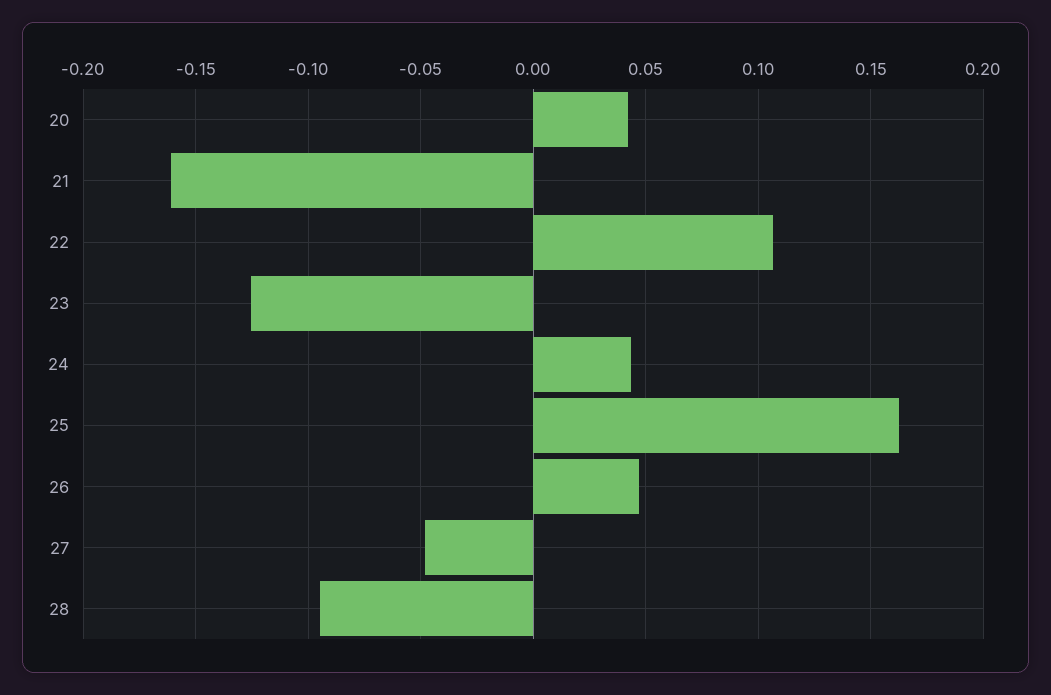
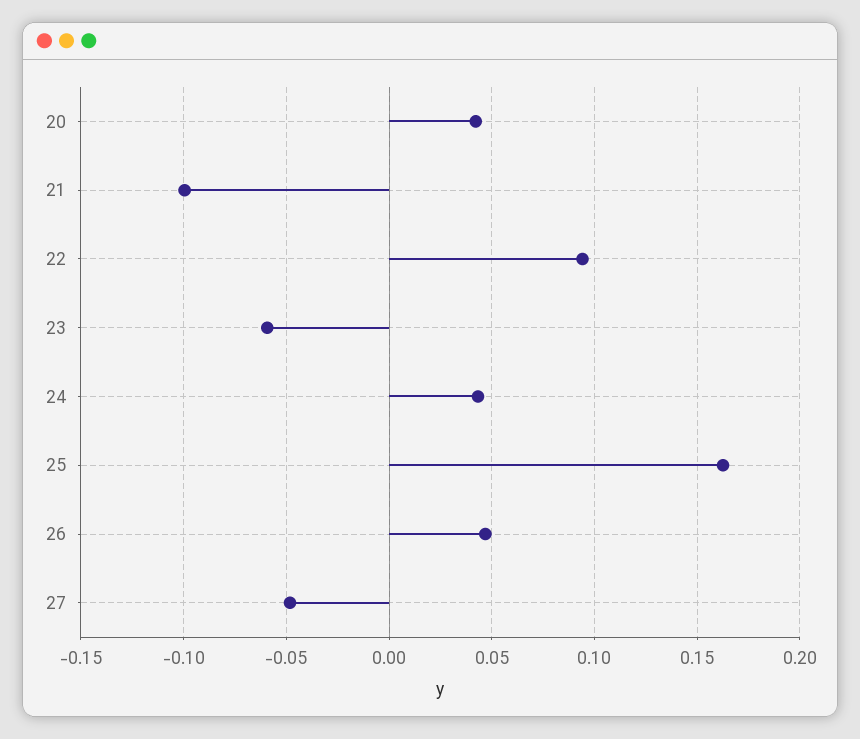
  {
    "20": 0.04,
-   "21": -0.16,
+   "21": -0.1,
-   "22": 0.105,
+   "22": 0.095,
-   "23": -0.125,
+   "23": -0.06,
    "24": 0.045,
    "25": 0.165,
    "26": 0.045,
-   "27": -0.05,
+   "27": -0.05
-   "28": -0.095
  }

